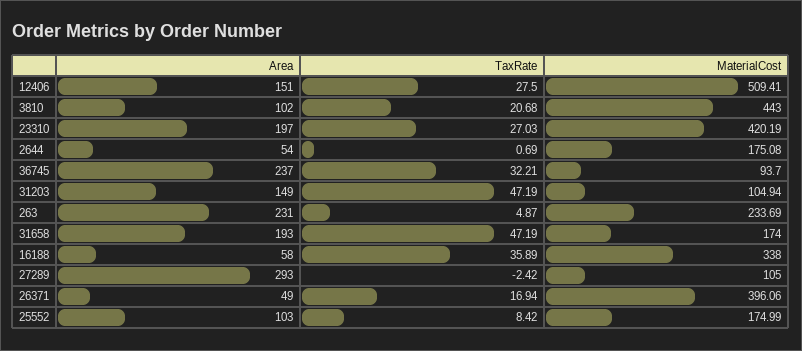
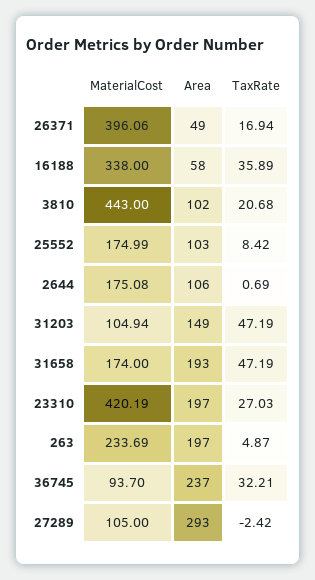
  {
    "Area": {
-     "12406": 151,
      "3810": 102,
      "23310": 197,
-     "2644": 54,
+     "2644": 106,
      "36745": 237,
      "31203": 149,
-     "263": 231,
+     "263": 197,
      "31658": 193,
      "16188": 58,
      "27289": 293,
      "26371": 49,
      "25552": 103
    },
    "TaxRate": {
-     "12406": 27.5,
      "3810": 20.68,
      "23310": 27.03,
      "2644": 0.69,
      "36745": 32.21,
      "31203": 47.19,
      "263": 4.87,
      "31658": 47.19,
      "16188": 35.89,
      "27289": -2.42,
      "26371": 16.94,
      "25552": 8.42
    },
    "MaterialCost": {
-     "12406": 509.41,
      "3810": 443,
      "23310": 420.19,
      "2644": 175.08,
      "36745": 93.7,
      "31203": 104.94,
      "263": 233.69,
      "31658": 174,
      "16188": 338,
      "27289": 105,
      "26371": 396.06,
      "25552": 174.99
    }
  }

